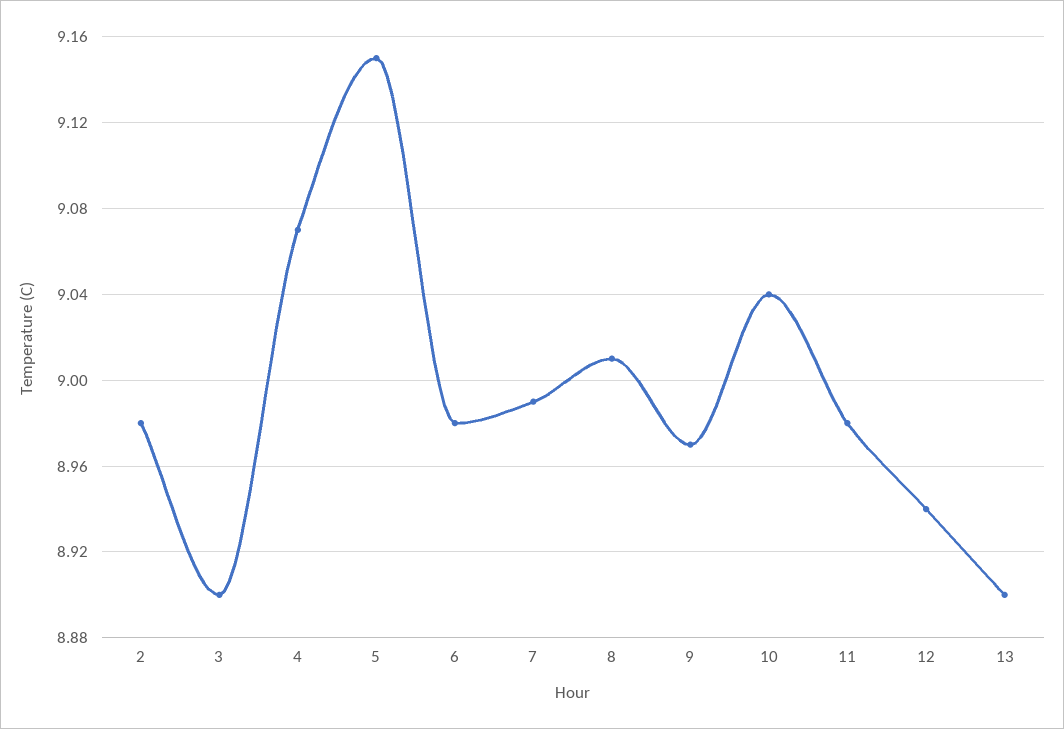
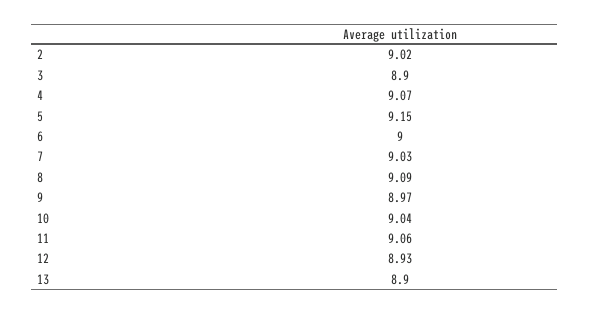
  {
-   "2": 8.98,
+   "2": 9.02,
    "3": 8.9,
    "4": 9.07,
    "5": 9.15,
-   "6": 8.98,
+   "6": 9,
-   "7": 8.99,
+   "7": 9.03,
-   "8": 9.01,
+   "8": 9.09,
    "9": 8.97,
    "10": 9.04,
-   "11": 8.98,
+   "11": 9.06,
-   "12": 8.94,
+   "12": 8.93,
    "13": 8.9
  }

